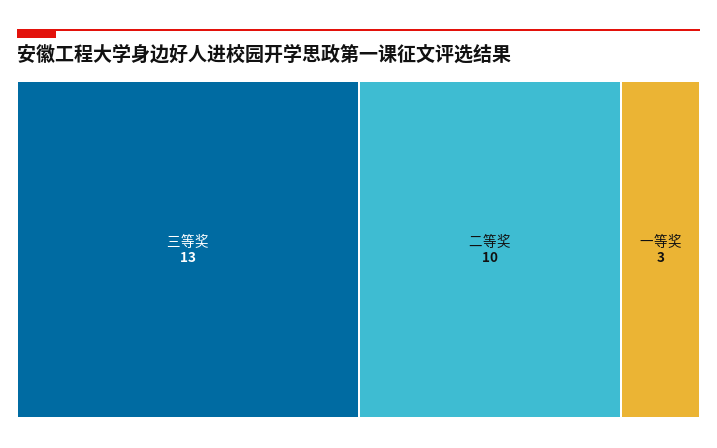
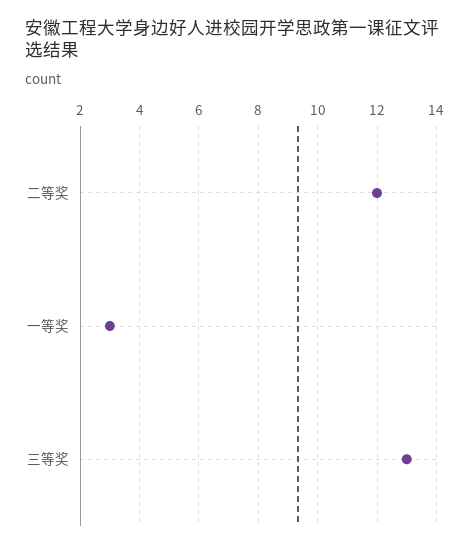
  {
    "三等奖": 13,
-   "二等奖": 10,
+   "二等奖": 12,
    "一等奖": 3
  }

